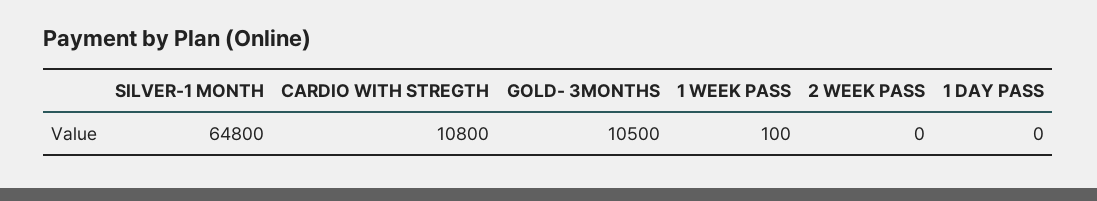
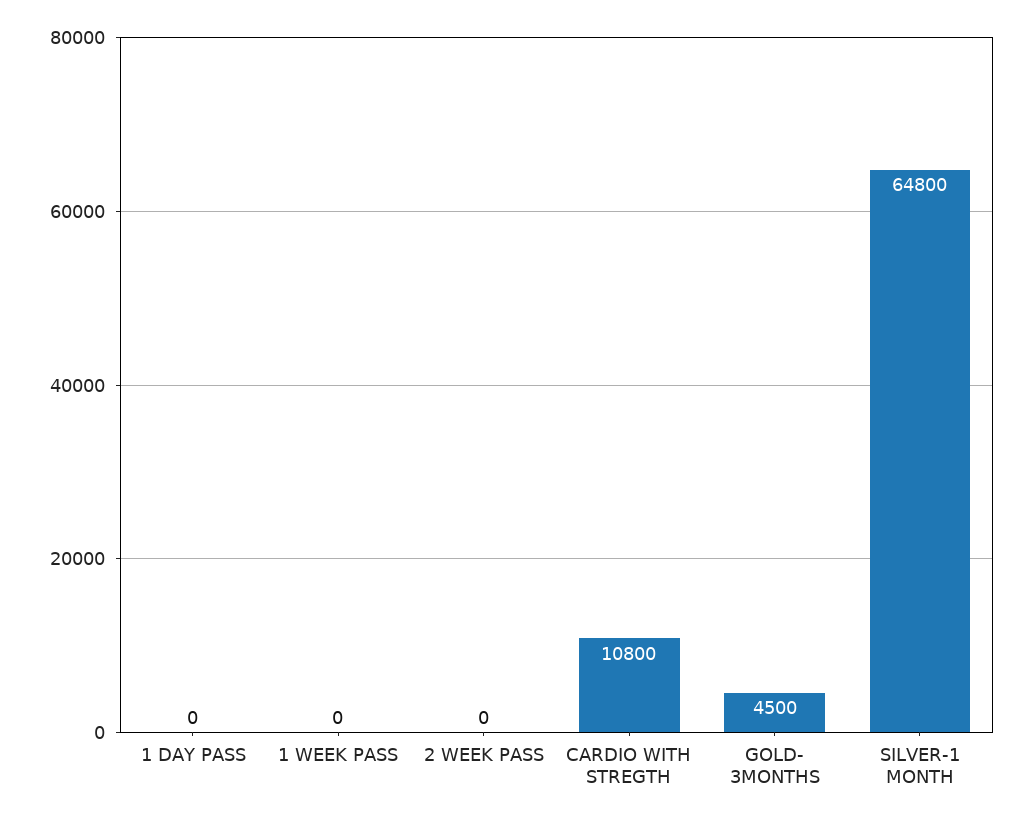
  {
    "SILVER-1 MONTH": 64800,
    "CARDIO WITH STREGTH": 10800,
-   "GOLD- 3MONTHS": 10500,
+   "GOLD- 3MONTHS": 4500,
-   "1 WEEK PASS": 100,
+   "1 WEEK PASS": 0,
    "2 WEEK PASS": 0,
    "1 DAY PASS": 0
  }

